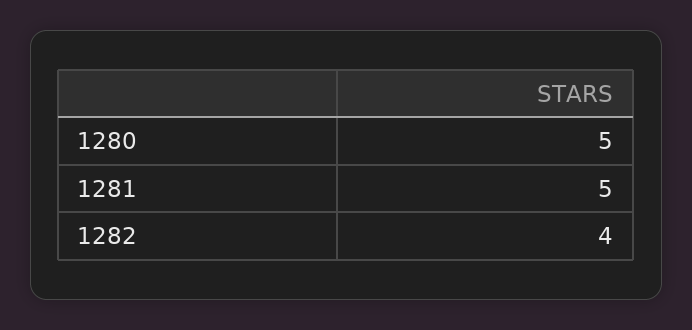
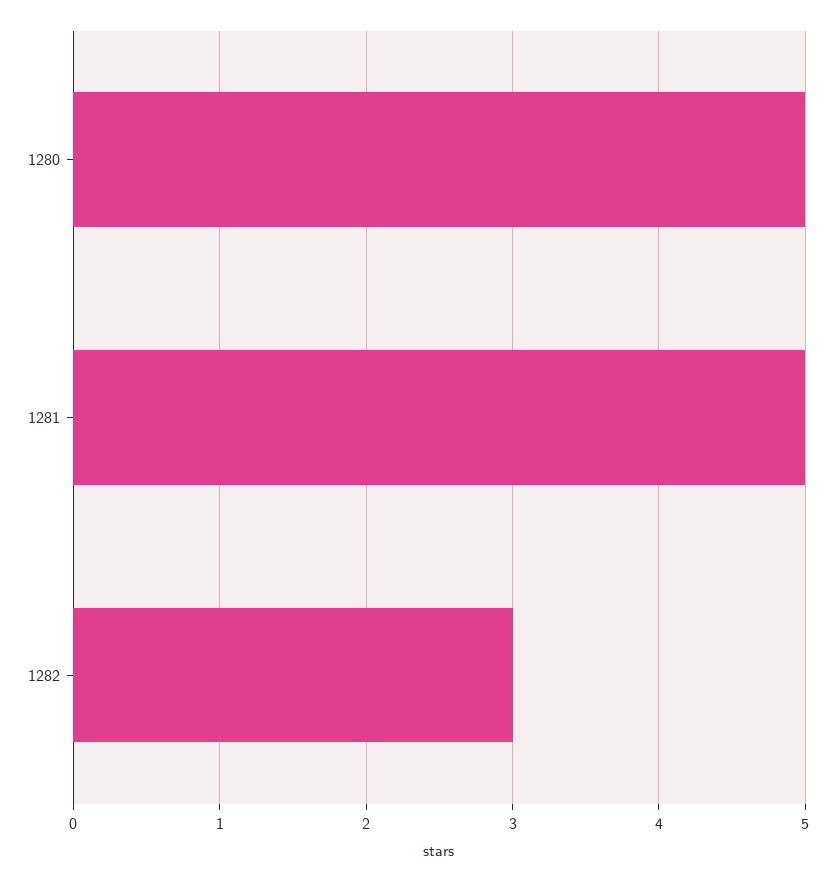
  {
    "1280": 5,
    "1281": 5,
-   "1282": 4
+   "1282": 3
  }

